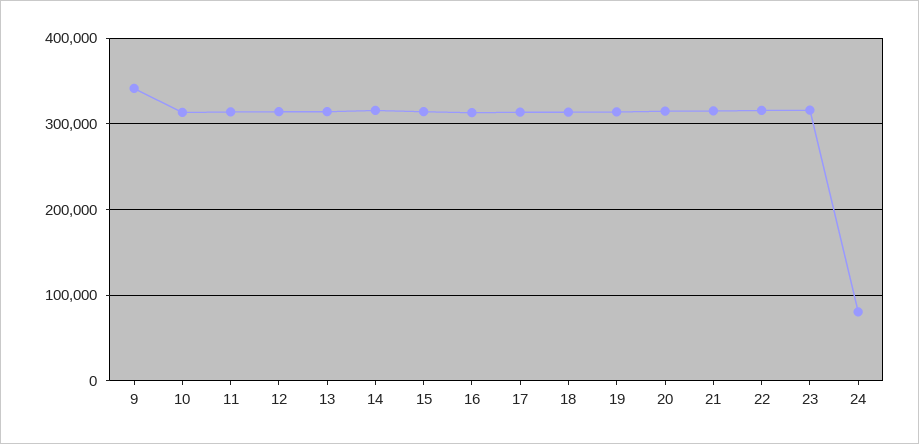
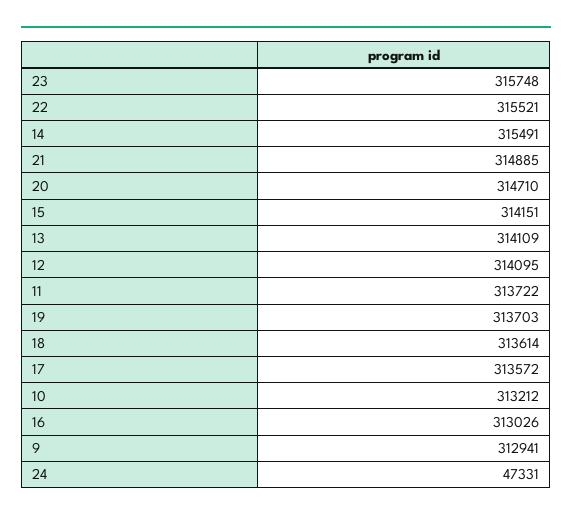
  {
-   "9": 340000,
+   "9": 312941,
    "10": 313212,
    "11": 313722,
    "12": 314095,
    "13": 314109,
    "14": 315491,
    "15": 314151,
    "16": 313026,
    "17": 313572,
    "18": 313614,
    "19": 313703,
    "20": 314710,
    "21": 314885,
    "22": 315521,
    "23": 315748,
-   "24": 80000
+   "24": 47331
  }

